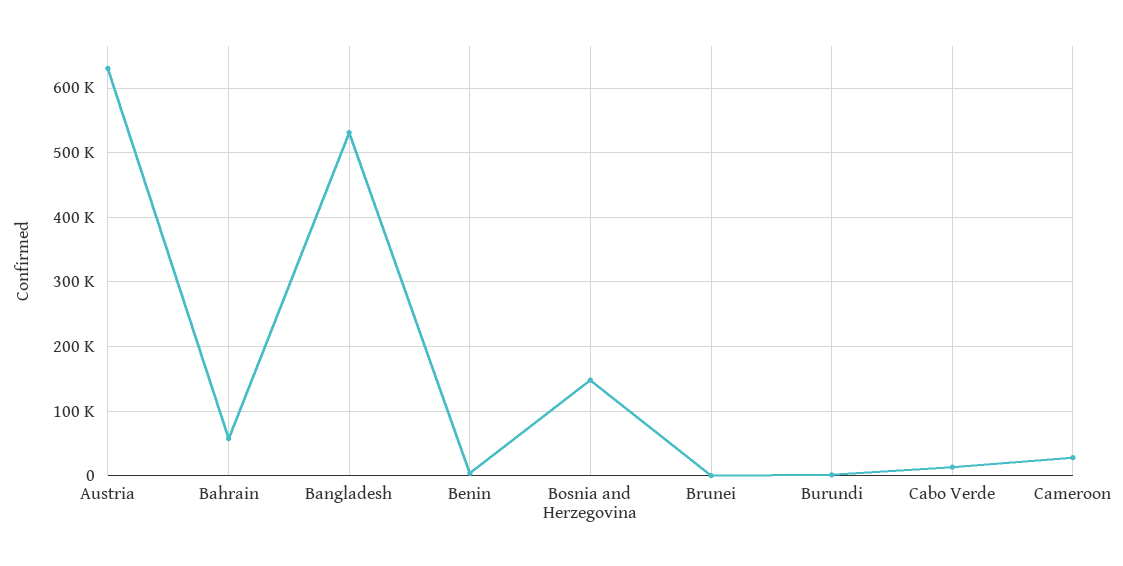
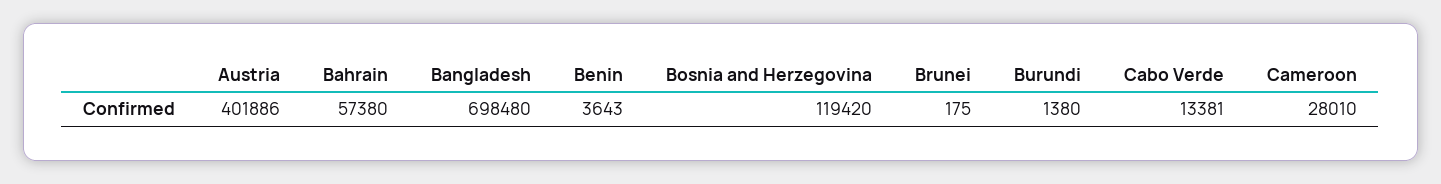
  {
-   "Austria": 630000,
+   "Austria": 401886,
    "Bahrain": 57380,
-   "Bangladesh": 530000,
+   "Bangladesh": 698480,
    "Benin": 3643,
-   "Bosnia and Herzegovina": 150000,
+   "Bosnia and Herzegovina": 119420,
    "Brunei": 175,
    "Burundi": 1380,
    "Cabo Verde": 13381,
    "Cameroon": 28010
  }

